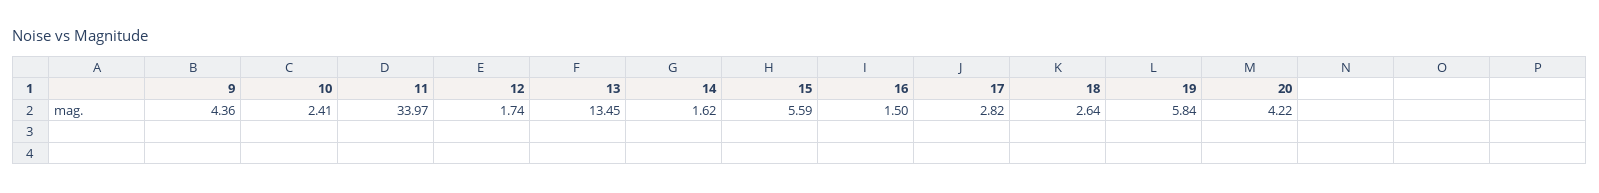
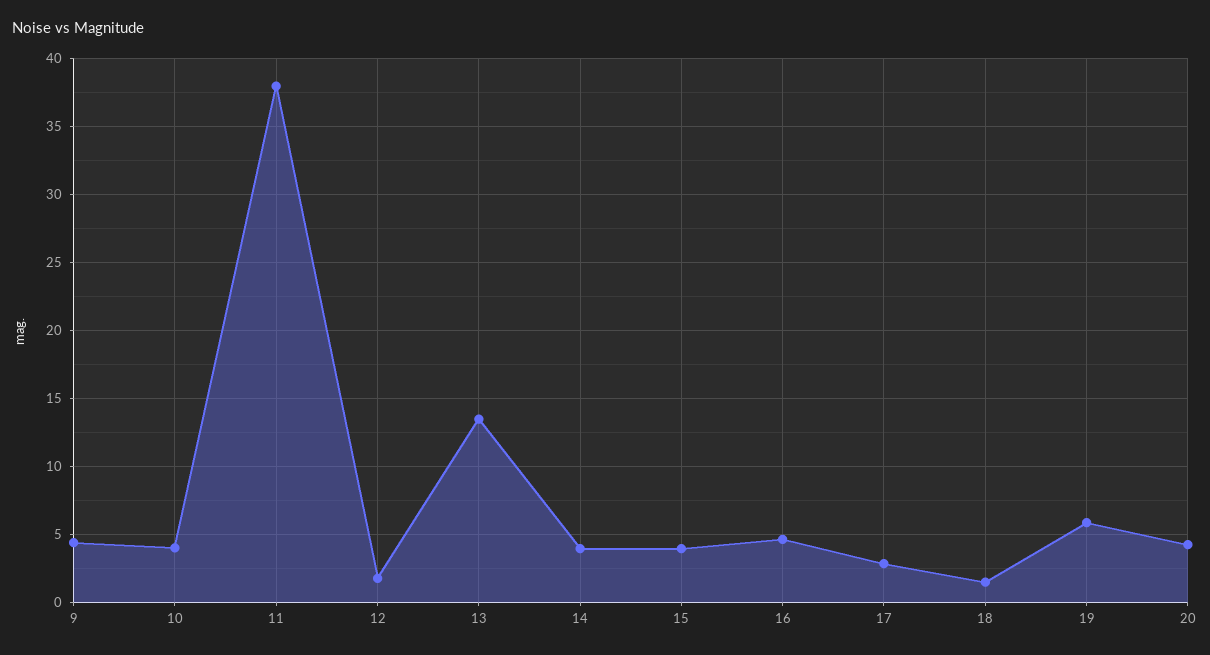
  {
    "9": 4.36,
-   "10": 2.41,
+   "10": 4,
-   "11": 33.97,
+   "11": 38,
    "12": 1.74,
    "13": 13.45,
-   "14": 1.62,
+   "14": 4,
-   "15": 5.59,
+   "15": 4,
-   "16": 1.5,
+   "16": 4.5,
    "17": 2.82,
-   "18": 2.64,
+   "18": 1.5,
    "19": 5.84,
    "20": 4.22
  }

